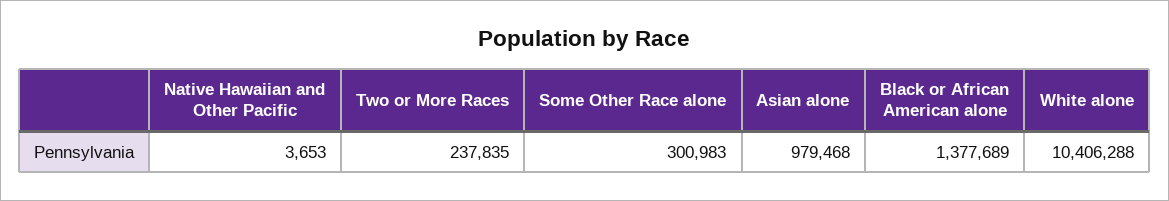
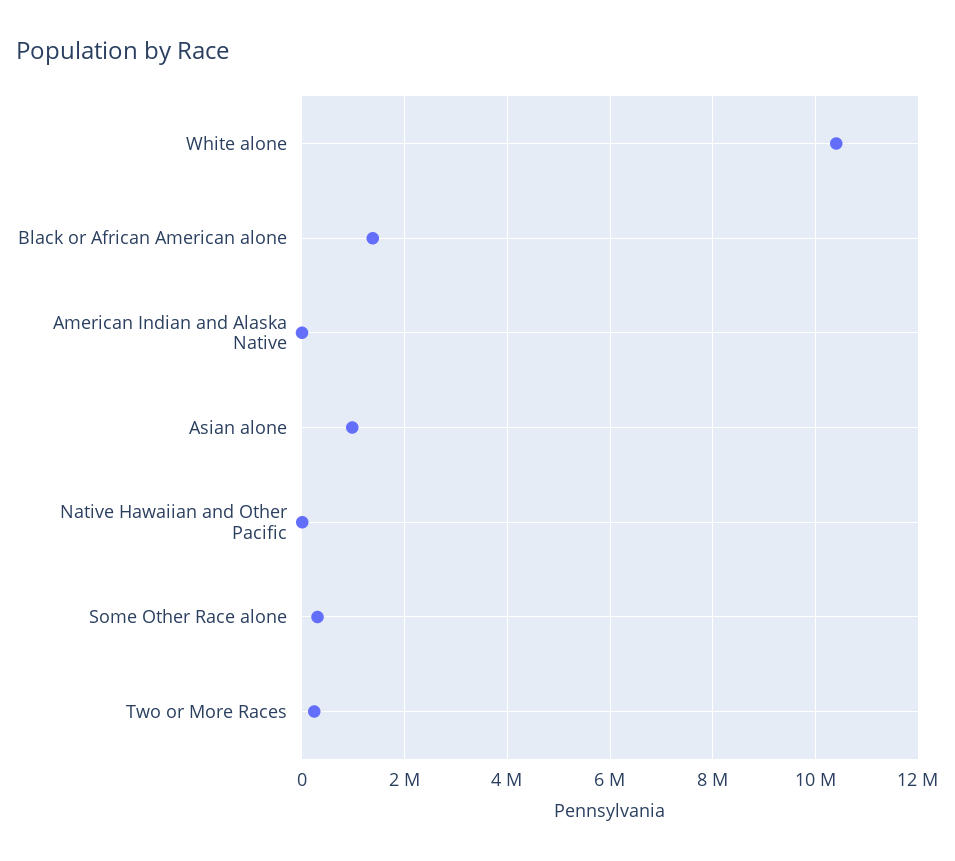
  {
    "Native Hawaiian and Other Pacific": 3653,
    "Two or More Races": 237835,
    "Some Other Race alone": 300983,
    "Asian alone": 979468,
    "Black or African American alone": 1377689,
-   "White alone": 10406288
+   "White alone": 10406288,
+   "American Indian and Alaska Native": 0
  }

